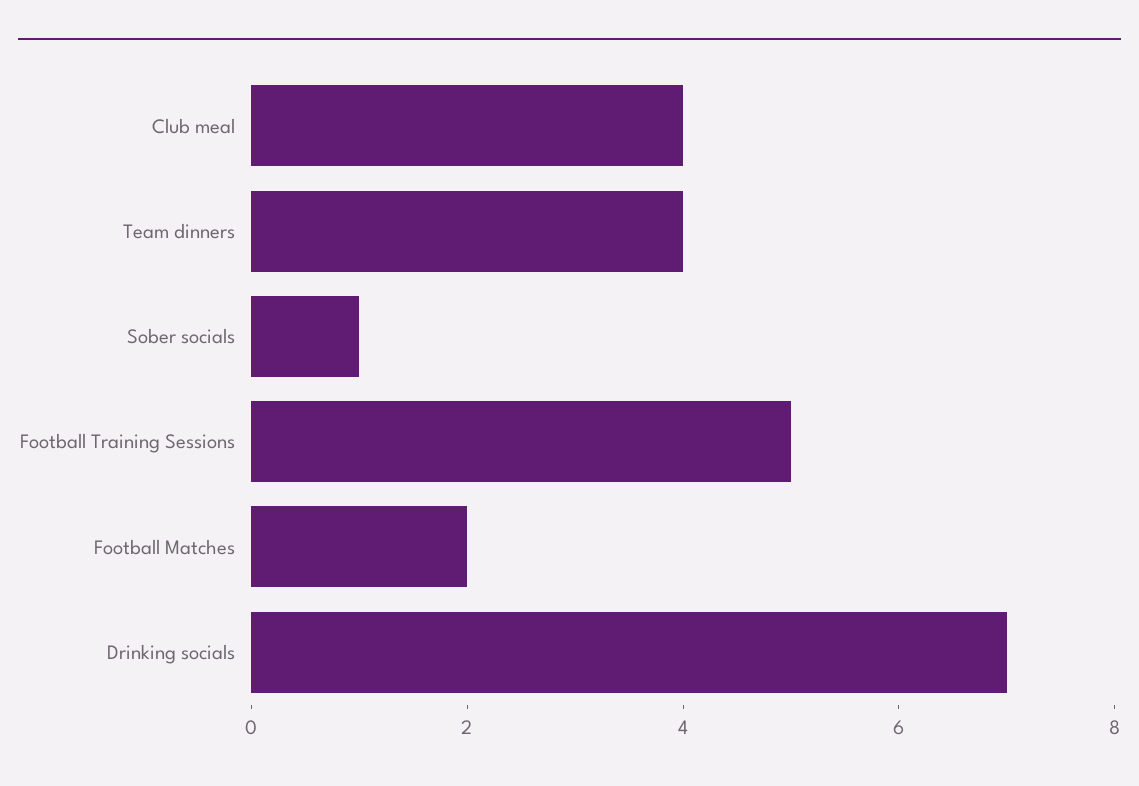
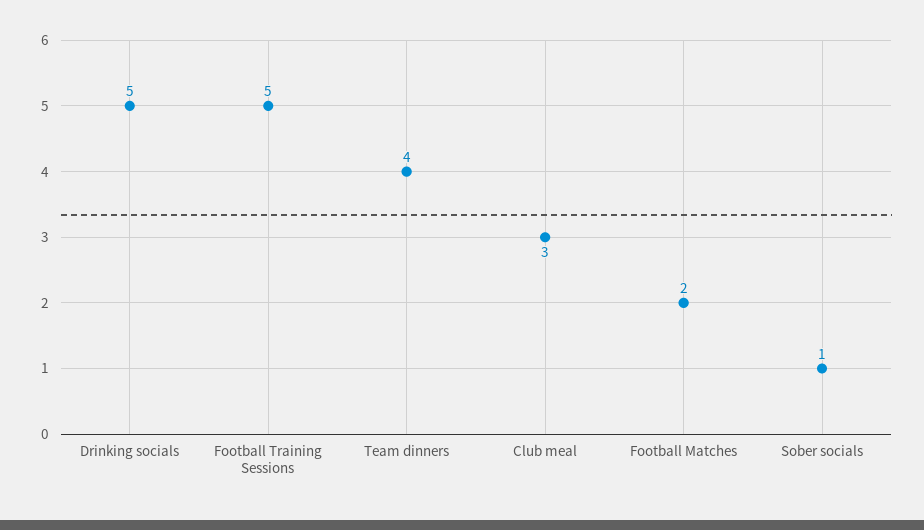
  {
-   "Club meal": 4,
+   "Club meal": 3,
    "Team dinners": 4,
    "Sober socials": 1,
    "Football Training Sessions": 5,
    "Football Matches": 2,
-   "Drinking socials": 7
+   "Drinking socials": 5
  }

